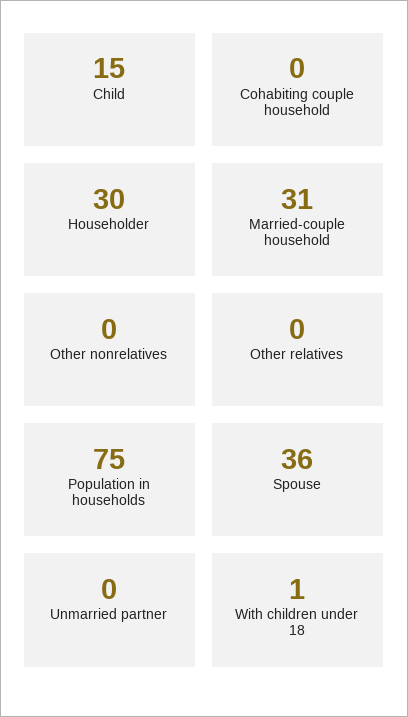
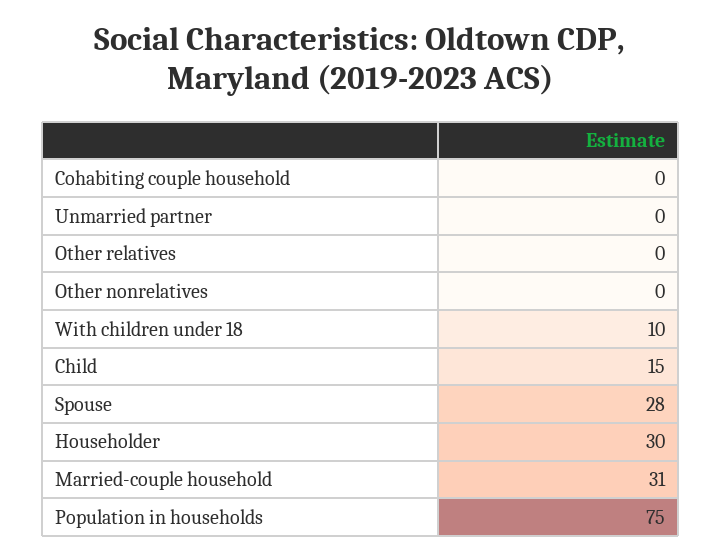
  {
    "Child": 15,
    "Cohabiting couple household": 0,
    "Householder": 30,
    "Married-couple household": 31,
    "Other nonrelatives": 0,
    "Other relatives": 0,
    "Population in households": 75,
-   "Spouse": 36,
+   "Spouse": 28,
    "Unmarried partner": 0,
-   "With children under 18": 1
+   "With children under 18": 10
  }

